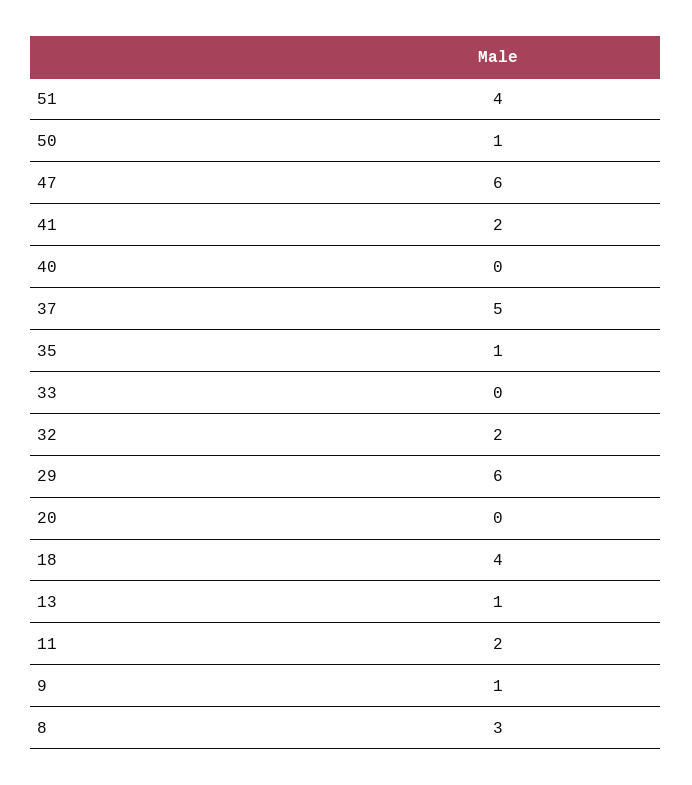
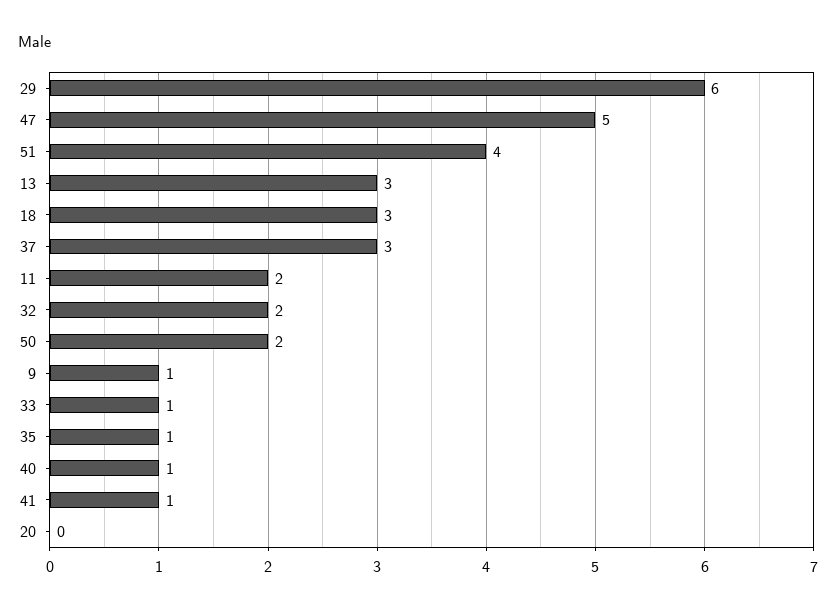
  {
    "51": 4,
-   "50": 1,
+   "50": 2,
-   "47": 6,
+   "47": 5,
-   "41": 2,
+   "41": 1,
-   "40": 0,
+   "40": 1,
-   "37": 5,
+   "37": 3,
    "35": 1,
-   "33": 0,
+   "33": 1,
    "32": 2,
    "29": 6,
    "20": 0,
-   "18": 4,
+   "18": 3,
-   "13": 1,
+   "13": 3,
    "11": 2,
-   "9": 1,
+   "9": 1
-   "8": 3
  }

